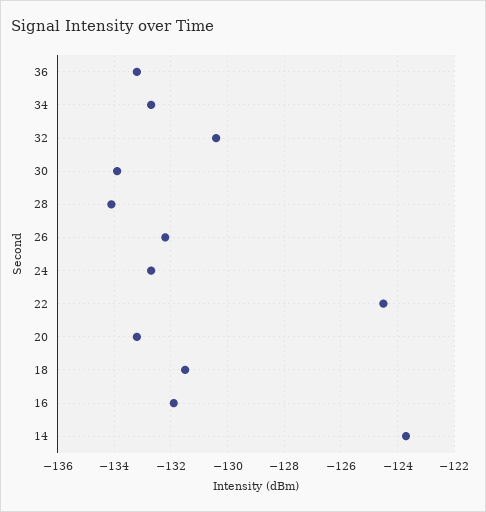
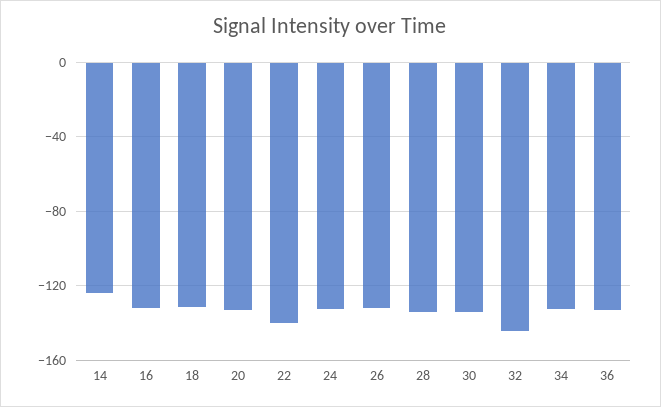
  {
    "36": -133,
    "34": -132.5,
-   "32": -130.5,
+   "32": -145,
    "30": -134,
    "28": -134,
    "26": -132,
    "24": -132.5,
-   "22": -124.5,
+   "22": -140,
    "20": -133,
    "18": -131.5,
    "16": -132,
    "14": -123.5
  }

